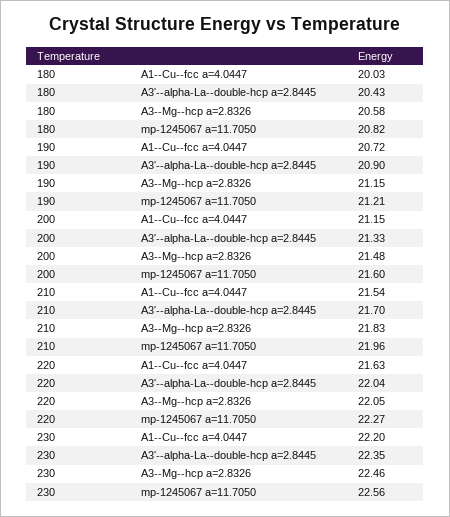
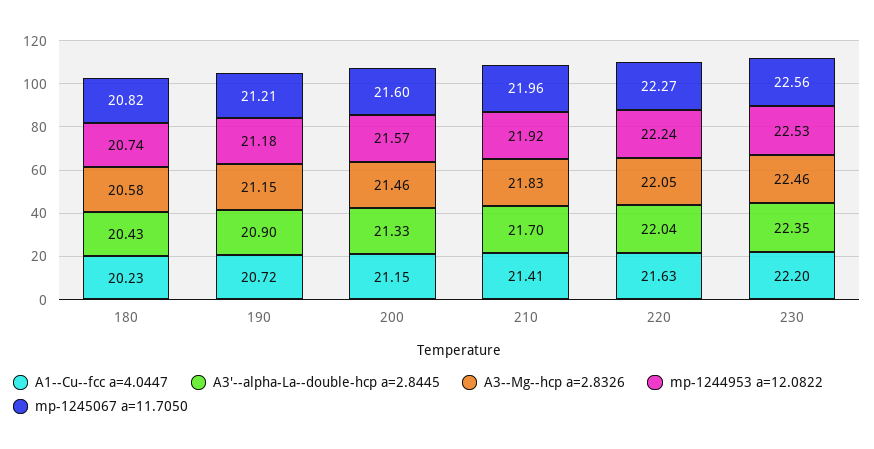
  {
    "A1--Cu--fcc a=4.0447": {
-     "180": 20.03,
+     "180": 20.23,
      "190": 20.72,
      "200": 21.15,
-     "210": 21.54,
+     "210": 21.41,
      "220": 21.63,
      "230": 22.2
    },
    "A3'--alpha-La--double-hcp a=2.8445": {
      "180": 20.43,
      "190": 20.9,
      "200": 21.33,
      "210": 21.7,
      "220": 22.04,
      "230": 22.35
    },
    "A3--Mg--hcp a=2.8326": {
      "180": 20.58,
      "190": 21.15,
-     "200": 21.48,
+     "200": 21.46,
      "210": 21.83,
      "220": 22.05,
      "230": 22.46
    },
    "mp-1245067 a=11.7050": {
      "180": 20.82,
      "190": 21.21,
      "200": 21.6,
      "210": 21.96,
      "220": 22.27,
      "230": 22.56
-   }
+   },
+   "mp-1244953 a=12.0822": {
+     "180": 20.74,
+     "190": 21.18,
+     "200": 21.57,
+     "210": 21.92,
+     "220": 22.24,
+     "230": 22.53
+   }
  }

